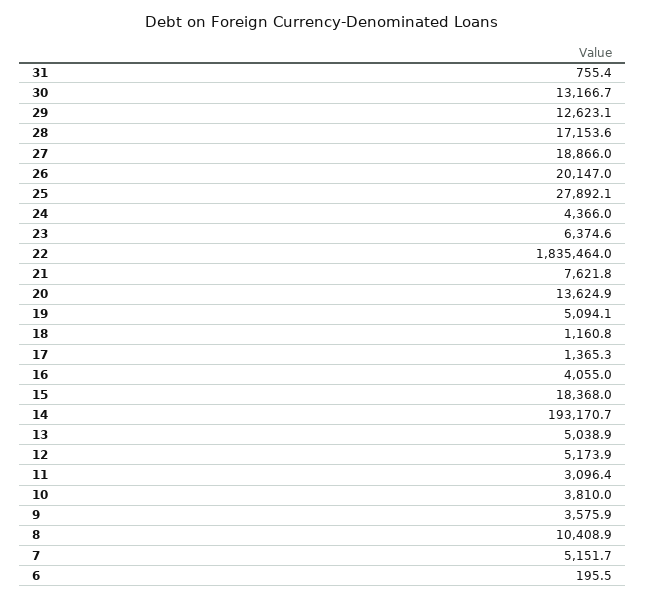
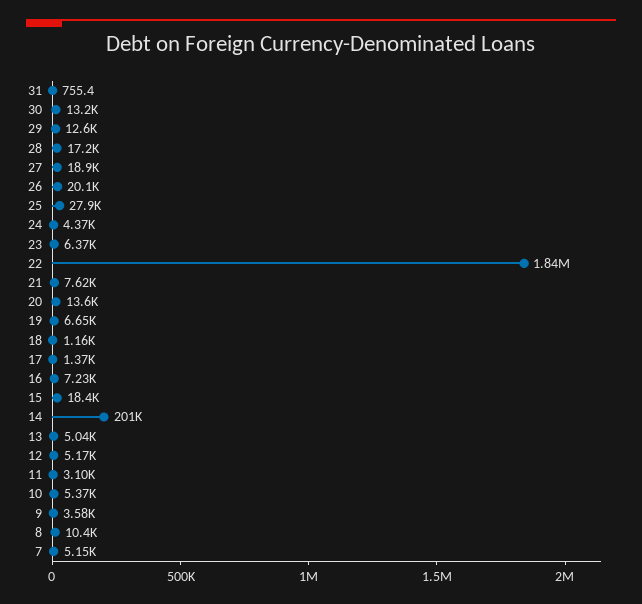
  {
    "31": 755.4,
    "30": 13166.7,
    "29": 12623.1,
    "28": 17153.6,
    "27": 18866,
    "26": 20147,
    "25": 27892.1,
    "24": 4366,
    "23": 6374.6,
    "22": 1835464,
    "21": 7621.8,
    "20": 13624.9,
-   "19": 5094.1,
+   "19": 6650,
    "18": 1160.8,
    "17": 1365.3,
-   "16": 4055,
+   "16": 7230,
    "15": 18368,
-   "14": 193170.7,
+   "14": 201000,
    "13": 5038.9,
    "12": 5173.9,
    "11": 3096.4,
-   "10": 3810,
+   "10": 5370,
    "9": 3575.9,
    "8": 10408.9,
-   "7": 5151.7,
+   "7": 5151.7
-   "6": 195.5
  }

